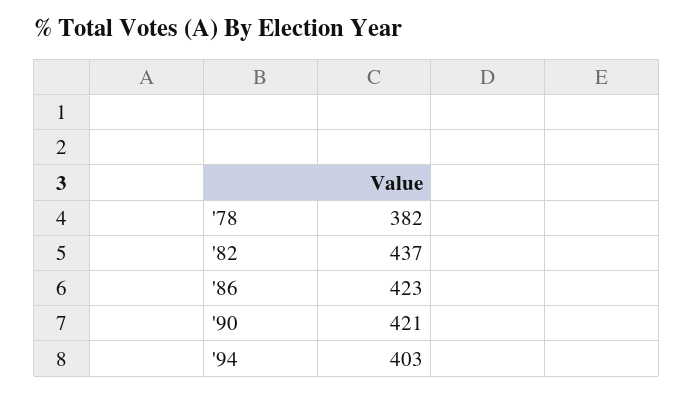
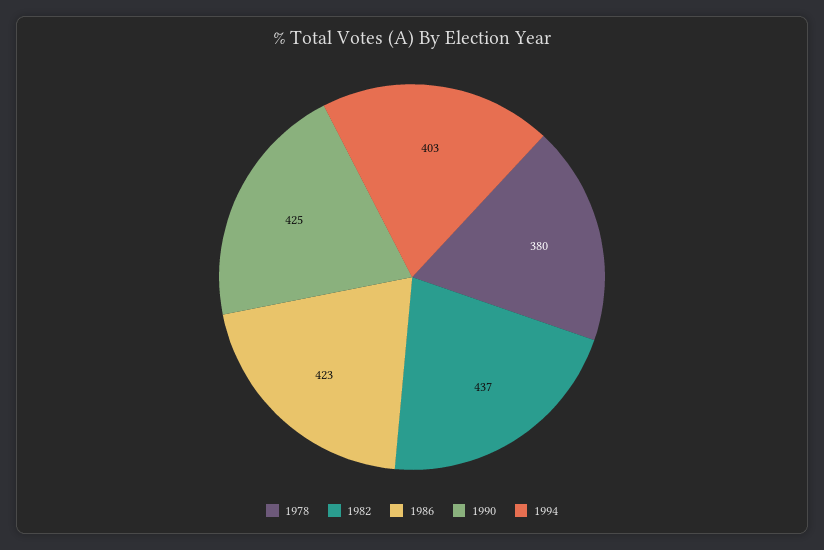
  {
-   "'78": 382,
+   "'78": 380,
    "'82": 437,
    "'86": 423,
-   "'90": 421,
+   "'90": 425,
    "'94": 403
  }

